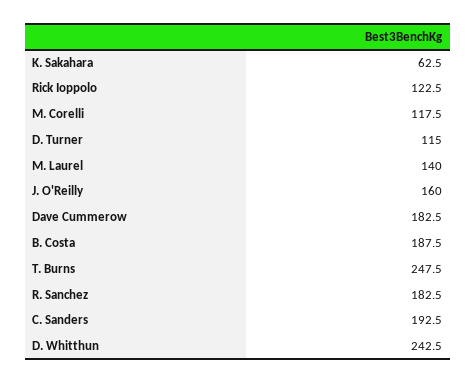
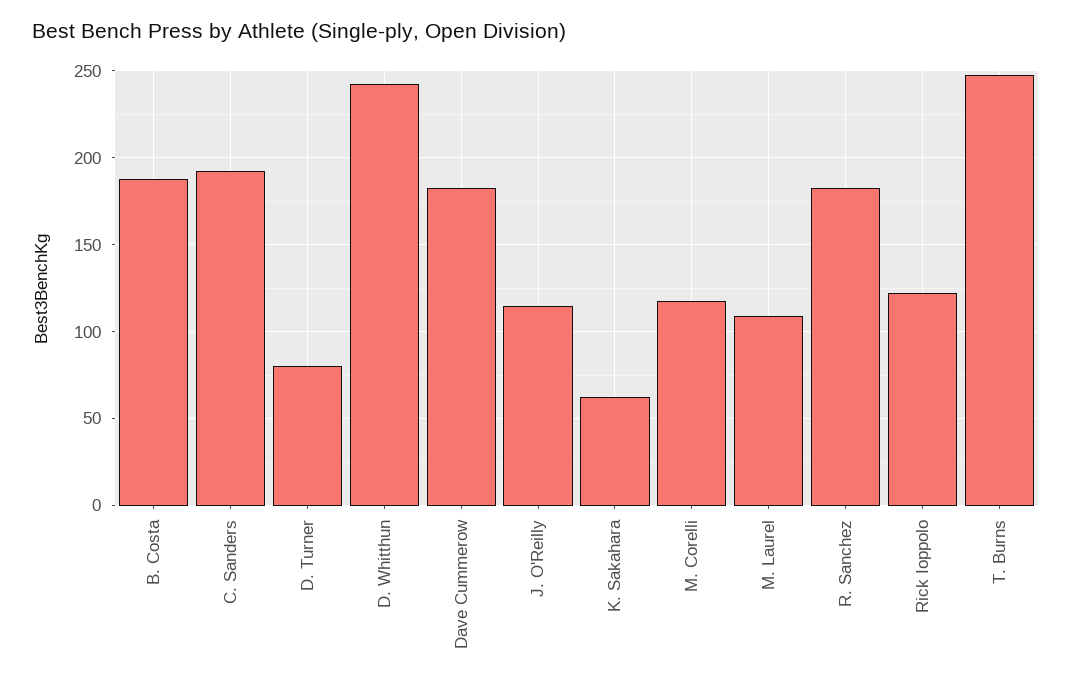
  {
    "K. Sakahara": 62.5,
    "Rick Ioppolo": 122.5,
    "M. Corelli": 117.5,
-   "D. Turner": 115,
+   "D. Turner": 80,
-   "M. Laurel": 140,
+   "M. Laurel": 110,
-   "J. O'Reilly": 160,
+   "J. O'Reilly": 115,
    "Dave Cummerow": 182.5,
    "B. Costa": 187.5,
    "T. Burns": 247.5,
    "R. Sanchez": 182.5,
    "C. Sanders": 192.5,
    "D. Whitthun": 242.5
  }

